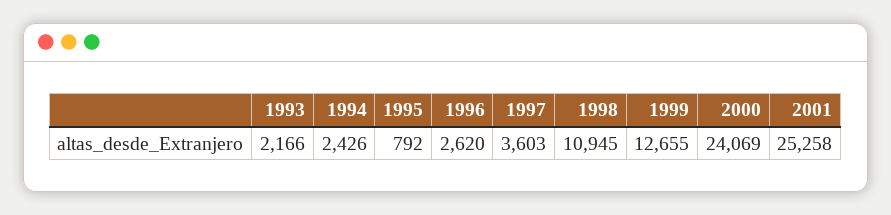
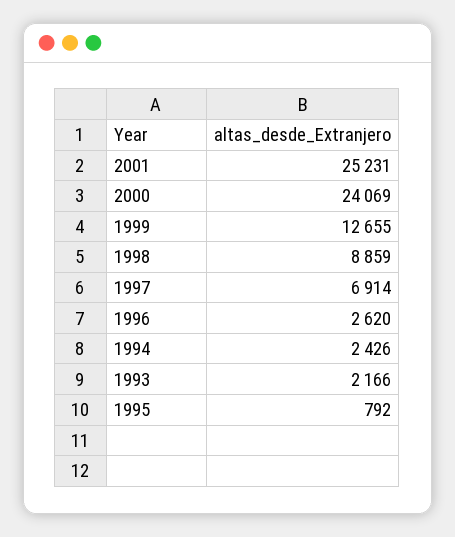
  {
    "1993": 2166,
    "1994": 2426,
    "1995": 792,
    "1996": 2620,
-   "1997": 3603,
+   "1997": 6914,
-   "1998": 10945,
+   "1998": 8859,
    "1999": 12655,
    "2000": 24069,
-   "2001": 25258
+   "2001": 25231
  }

